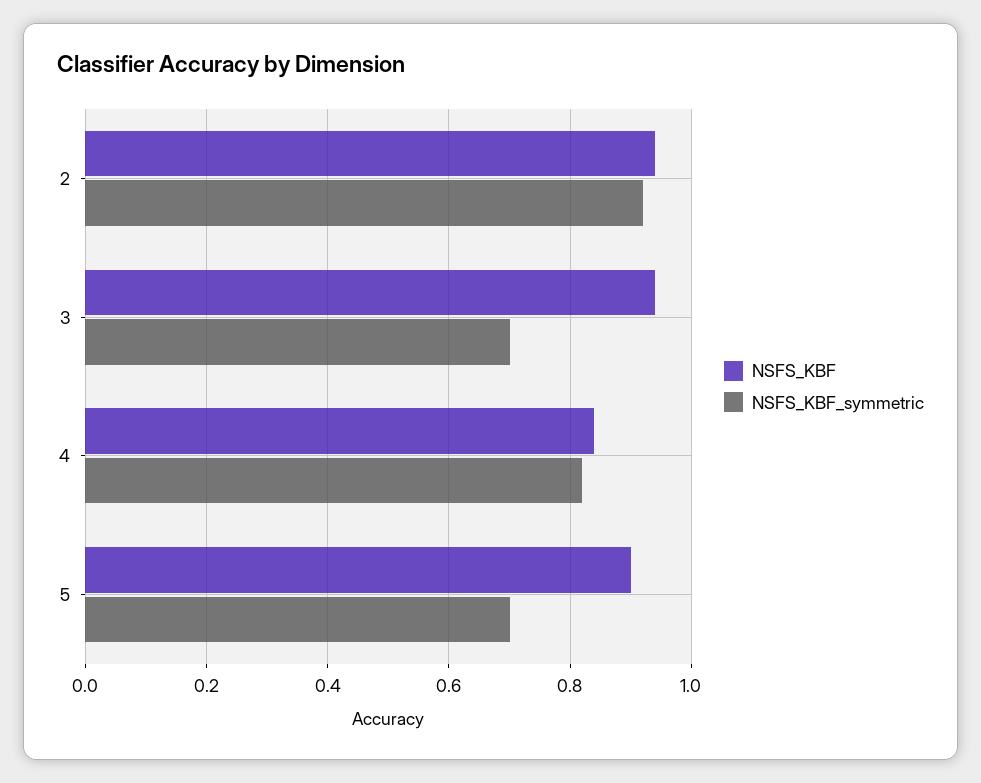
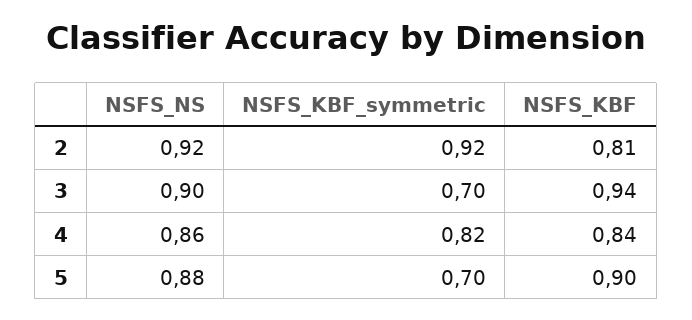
  {
    "NSFS_KBF": {
-     "2": 0.95,
+     "2": 0.81,
      "3": 0.94,
      "4": 0.84,
      "5": 0.9
    },
    "NSFS_KBF_symmetric": {
      "2": 0.92,
      "3": 0.7,
      "4": 0.82,
      "5": 0.7
-   }
+   },
+   "NSFS_NS": {
+     "2": 0.92,
+     "3": 0.9,
+     "4": 0.86,
+     "5": 0.88
+   }
  }

